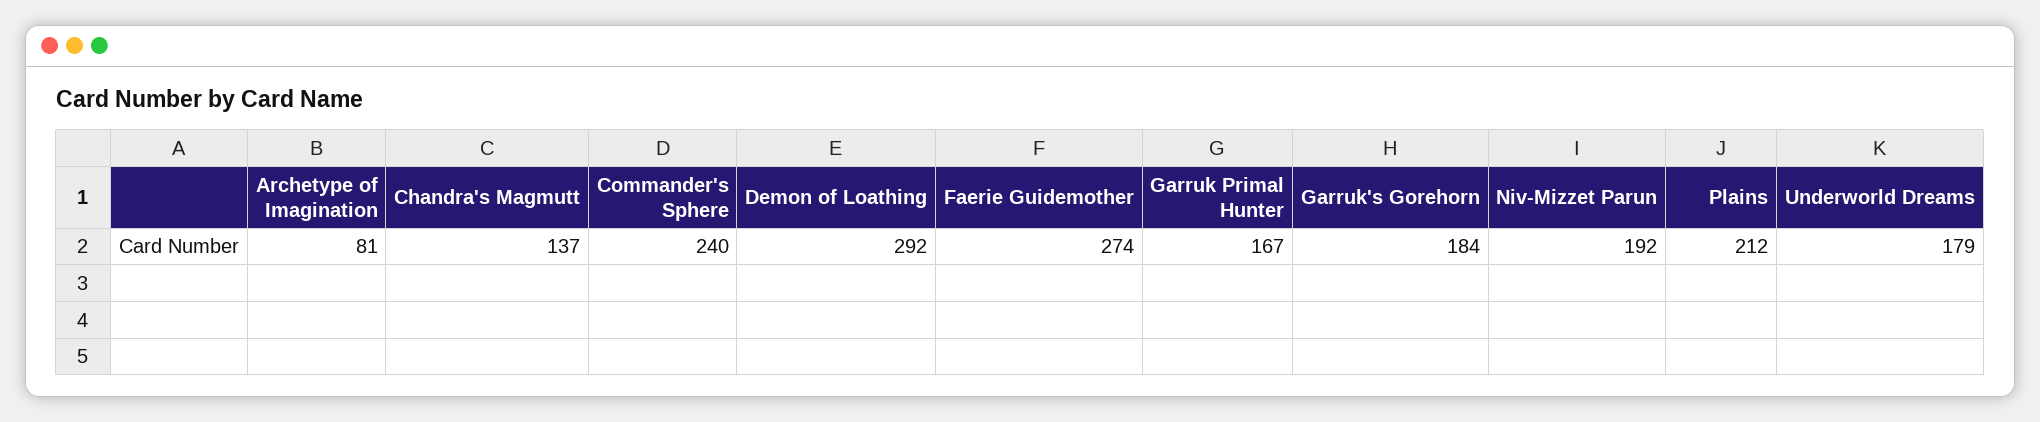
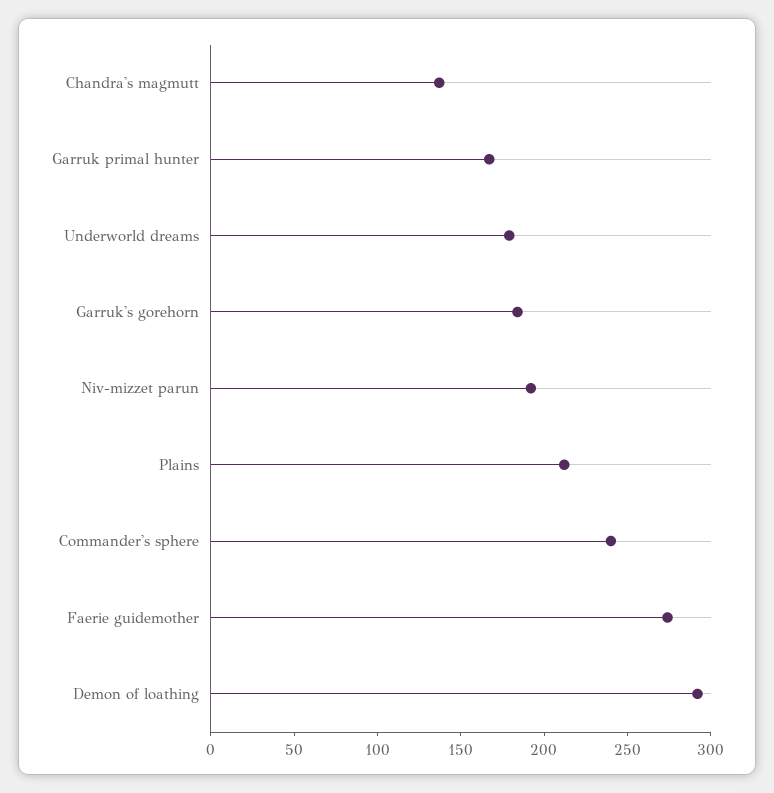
  {
-   "Archetype of Imagination": 81,
    "Chandra's Magmutt": 137,
    "Commander's Sphere": 240,
    "Demon of Loathing": 292,
    "Faerie Guidemother": 274,
    "Garruk Primal Hunter": 167,
    "Garruk's Gorehorn": 184,
    "Niv-Mizzet Parun": 192,
    "Plains": 212,
    "Underworld Dreams": 179
  }

